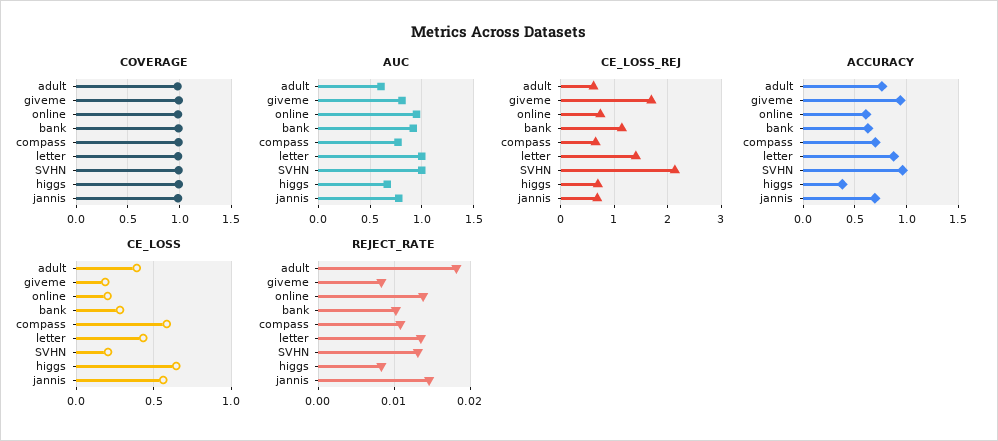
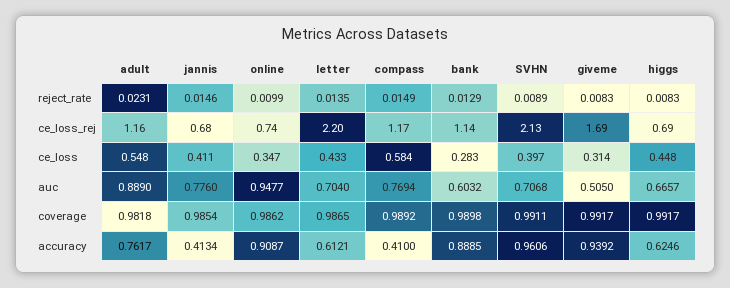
  {
    "COVERAGE": {
      "adult": 0.9818,
      "giveme": 0.9917,
      "online": 0.9862,
      "bank": 0.9898,
      "compass": 0.9892,
      "letter": 0.9865,
      "SVHN": 0.9911,
      "higgs": 0.9917,
      "jannis": 0.9854
    },
    "AUC": {
-     "adult": 0.6,
+     "adult": 0.889,
-     "giveme": 0.8,
+     "giveme": 0.505,
      "online": 0.9477,
-     "bank": 0.9,
+     "bank": 0.6032,
      "compass": 0.7694,
-     "letter": 1,
+     "letter": 0.704,
-     "SVHN": 1,
+     "SVHN": 0.7068,
      "higgs": 0.6657,
      "jannis": 0.776
    },
    "CE_LOSS_REJ": {
-     "adult": 0.6,
+     "adult": 1.16,
      "giveme": 1.69,
      "online": 0.74,
      "bank": 1.14,
-     "compass": 0.6,
+     "compass": 1.17,
-     "letter": 1.4,
+     "letter": 2.2,
      "SVHN": 2.13,
      "higgs": 0.69,
      "jannis": 0.68
    },
    "ACCURACY": {
      "adult": 0.7617,
      "giveme": 0.9392,
-     "online": 0.6,
+     "online": 0.9087,
-     "bank": 0.6,
+     "bank": 0.8885,
-     "compass": 0.7,
+     "compass": 0.41,
-     "letter": 0.9,
+     "letter": 0.6121,
      "SVHN": 0.9606,
-     "higgs": 0.4,
+     "higgs": 0.6246,
-     "jannis": 0.7
+     "jannis": 0.4134
    },
    "CE_LOSS": {
-     "adult": 0.4,
+     "adult": 0.548,
-     "giveme": 0.2,
+     "giveme": 0.314,
-     "online": 0.2,
+     "online": 0.347,
      "bank": 0.283,
      "compass": 0.584,
      "letter": 0.433,
-     "SVHN": 0.2,
+     "SVHN": 0.397,
-     "higgs": 0.65,
+     "higgs": 0.448,
-     "jannis": 0.55
+     "jannis": 0.411
    },
    "REJECT_RATE": {
-     "adult": 0.018,
+     "adult": 0.0231,
      "giveme": 0.0083,
-     "online": 0.014,
+     "online": 0.0099,
-     "bank": 0.01,
+     "bank": 0.0129,
-     "compass": 0.011,
+     "compass": 0.0149,
      "letter": 0.0135,
-     "SVHN": 0.013,
+     "SVHN": 0.0089,
      "higgs": 0.0083,
      "jannis": 0.0146
    }
  }

